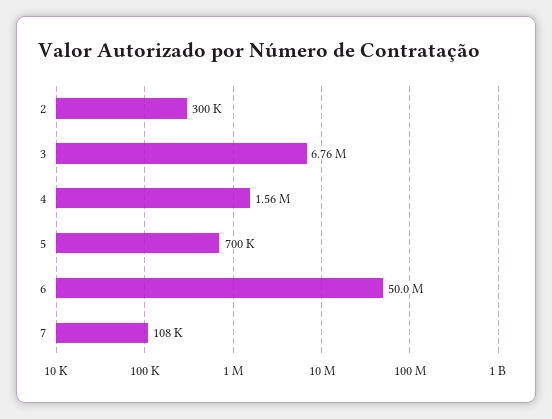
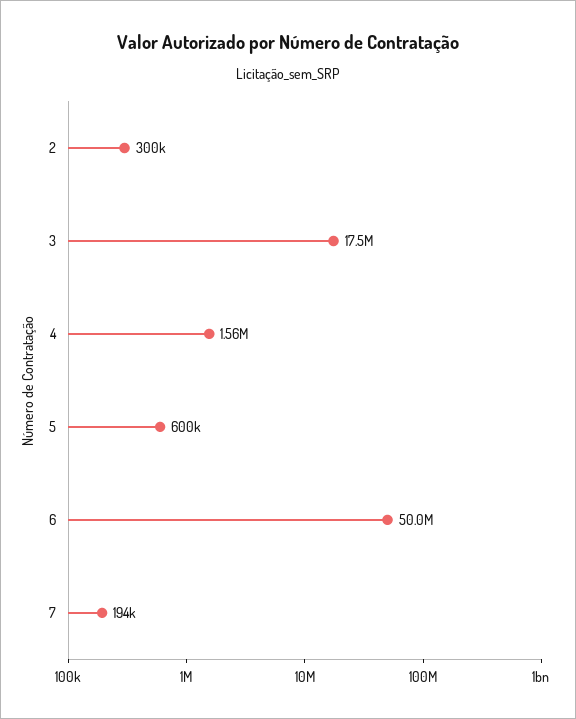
  {
    "2": 300000,
-   "3": 6760000,
+   "3": 17500000,
    "4": 1560000,
-   "5": 700000,
+   "5": 600000,
    "6": 50000000,
-   "7": 108000
+   "7": 194000
  }

